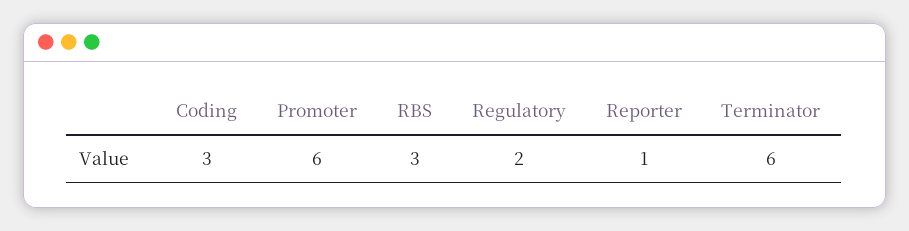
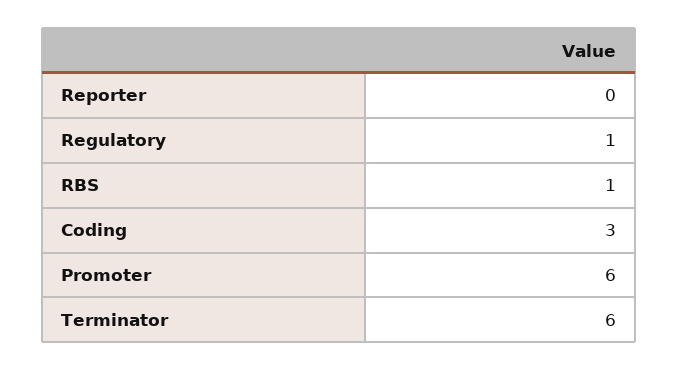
  {
    "Coding": 3,
    "Promoter": 6,
-   "RBS": 3,
+   "RBS": 1,
-   "Regulatory": 2,
+   "Regulatory": 1,
-   "Reporter": 1,
+   "Reporter": 0,
    "Terminator": 6
  }

